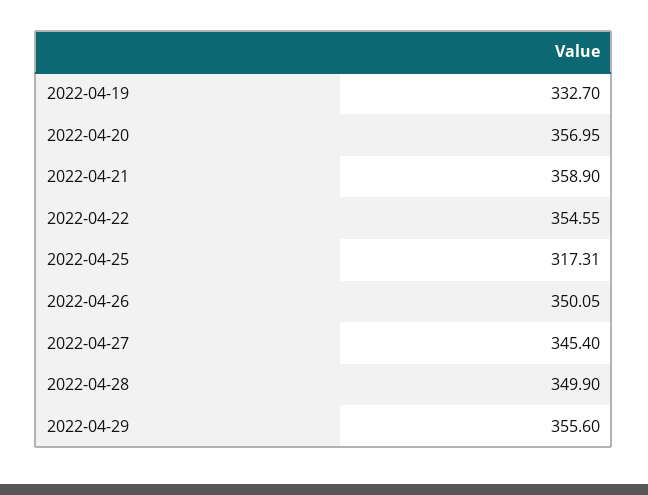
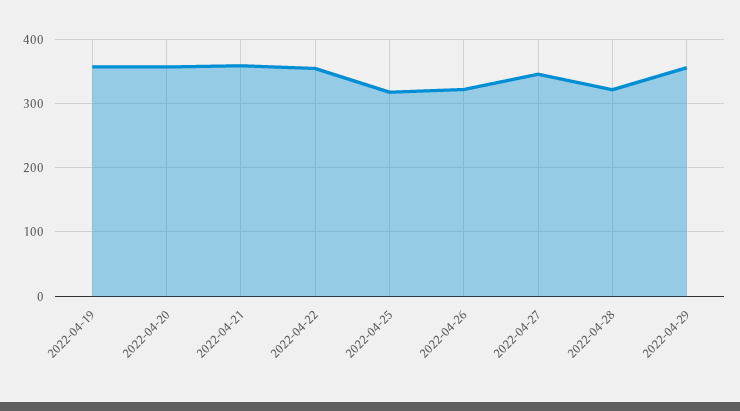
  {
-   "2022-04-19": 332.7,
+   "2022-04-19": 360,
    "2022-04-20": 356.95,
    "2022-04-21": 358.9,
    "2022-04-22": 354.55,
    "2022-04-25": 317.31,
-   "2022-04-26": 350.05,
+   "2022-04-26": 320,
    "2022-04-27": 345.4,
-   "2022-04-28": 349.9,
+   "2022-04-28": 320,
    "2022-04-29": 355.6
  }

